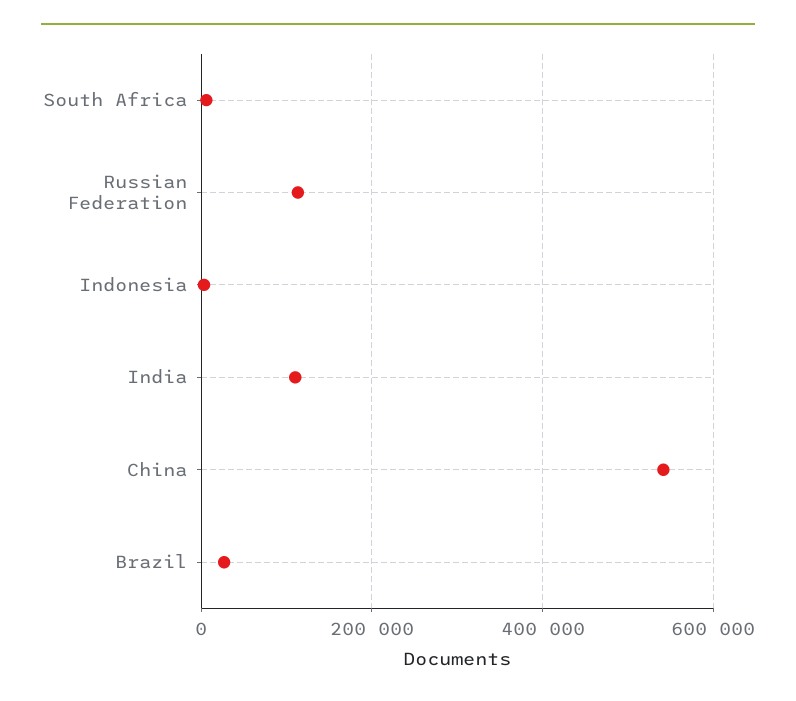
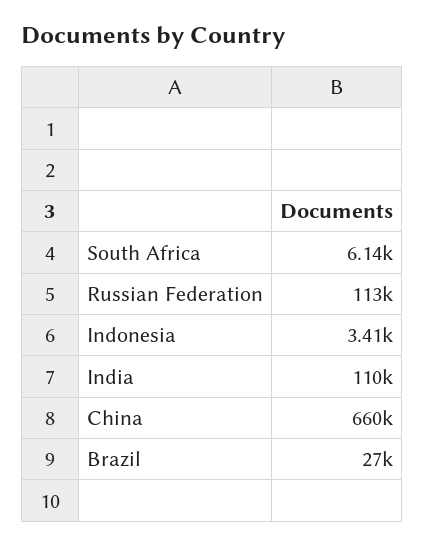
  {
    "South Africa": 6140,
    "Russian Federation": 113000,
    "Indonesia": 3410,
    "India": 110000,
-   "China": 540000,
+   "China": 660000,
    "Brazil": 27000
  }

